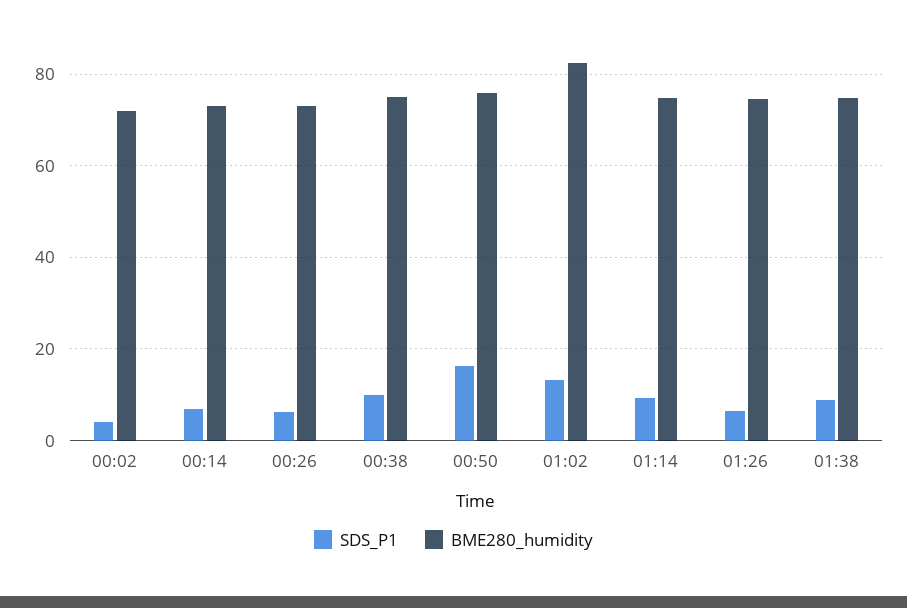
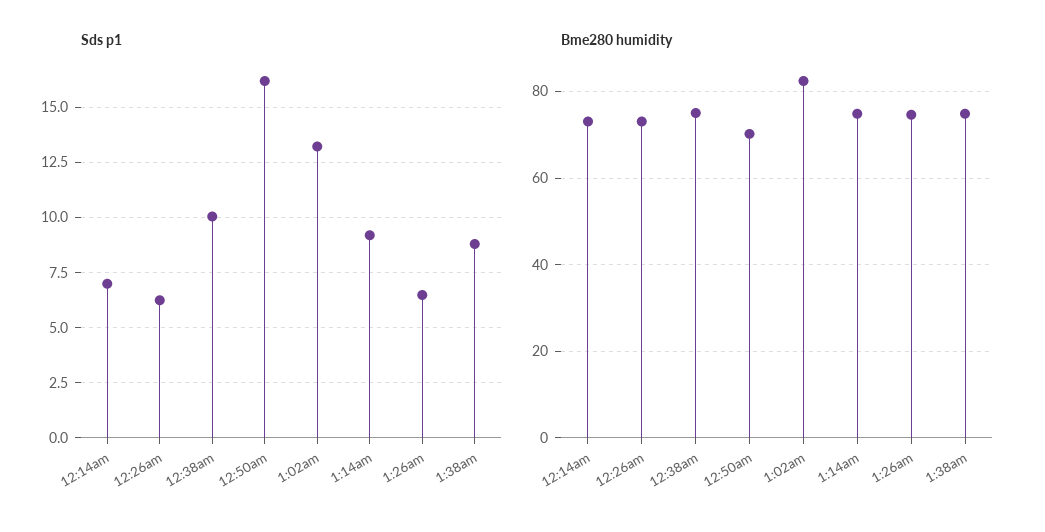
  {
    "SDS_P1": {
-     "00:02": 4,
      "00:14": 7,
      "00:26": 6.5,
      "00:38": 10,
      "00:50": 16,
      "01:02": 13,
      "01:14": 9,
      "01:26": 6.5,
      "01:38": 9
    },
    "BME280_humidity": {
-     "00:02": 72,
      "00:14": 74,
      "00:26": 74,
      "00:38": 76,
-     "00:50": 76,
+     "00:50": 70,
      "01:02": 82,
      "01:14": 74,
      "01:26": 74,
      "01:38": 74
    }
  }

